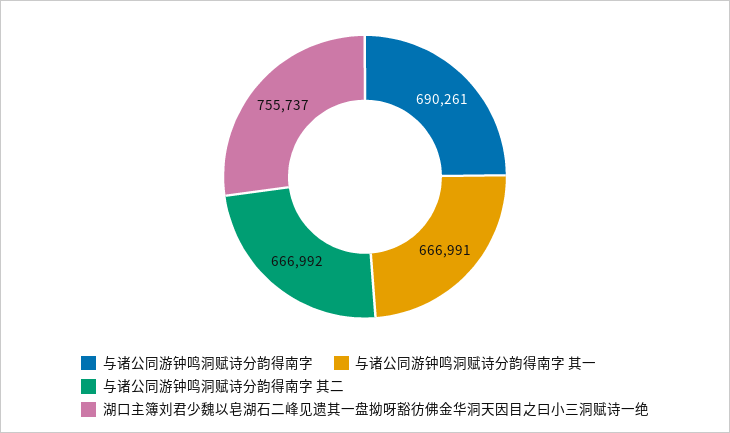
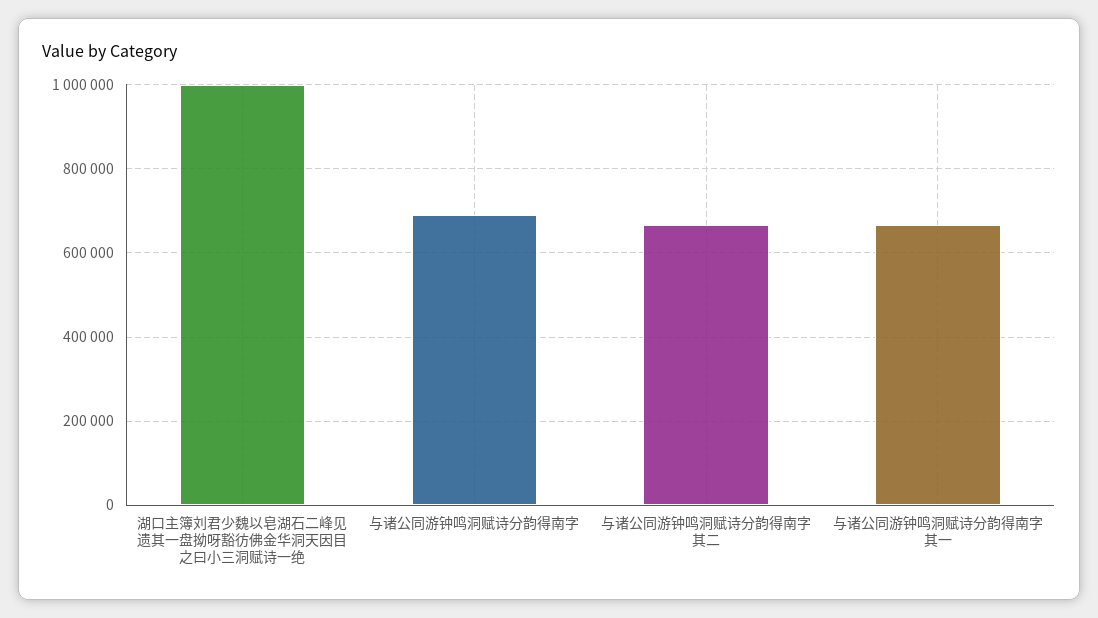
  {
    "与诸公同游钟鸣洞赋诗分韵得南字": 690261,
    "与诸公同游钟鸣洞赋诗分韵得南字 其一": 666991,
    "与诸公同游钟鸣洞赋诗分韵得南字 其二": 666992,
-   "湖口主簿刘君少魏以皂湖石二峰见遗其一盘拗呀豁彷佛金华洞天因目之曰小三洞赋诗一绝": 755737
+   "湖口主簿刘君少魏以皂湖石二峰见遗其一盘拗呀豁彷佛金华洞天因目之曰小三洞赋诗一绝": 1000000
  }

